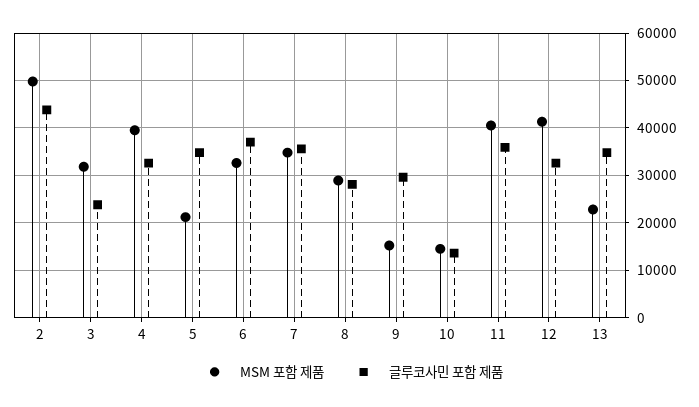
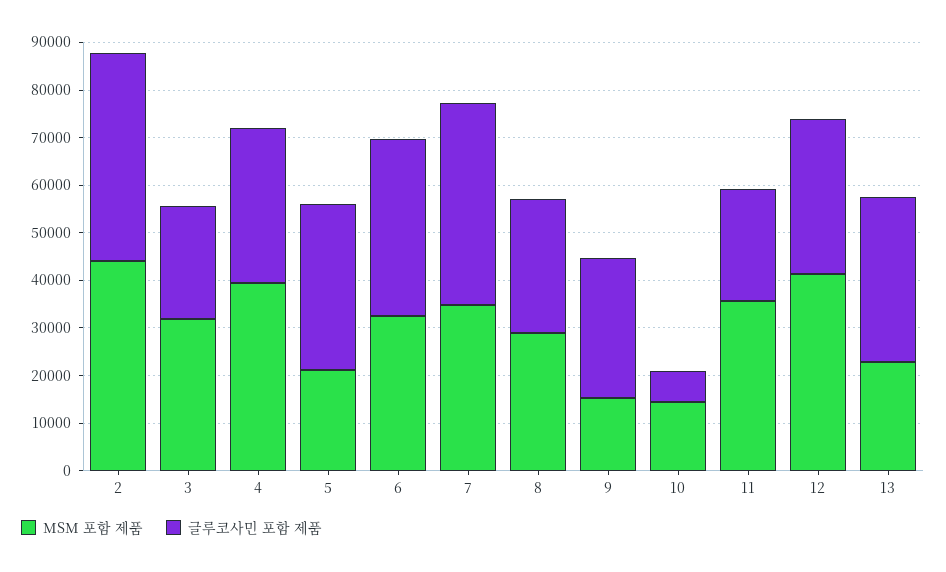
  {
    "MSM 포함 제품": {
-     "2": 50000,
+     "2": 44000,
      "3": 32000,
      "4": 40000,
      "5": 22000,
      "6": 32000,
      "7": 34000,
      "8": 28000,
      "9": 16000,
      "10": 14000,
-     "11": 40000,
+     "11": 36000,
      "12": 42000,
      "13": 22000
    },
    "글루코사민 포함 제품": {
      "2": 44000,
      "3": 24000,
      "4": 32000,
      "5": 34000,
      "6": 38000,
-     "7": 36000,
+     "7": 42000,
      "8": 28000,
      "9": 30000,
-     "10": 14000,
+     "10": 6000,
-     "11": 36000,
+     "11": 24000,
      "12": 32000,
      "13": 34000
    }
  }

